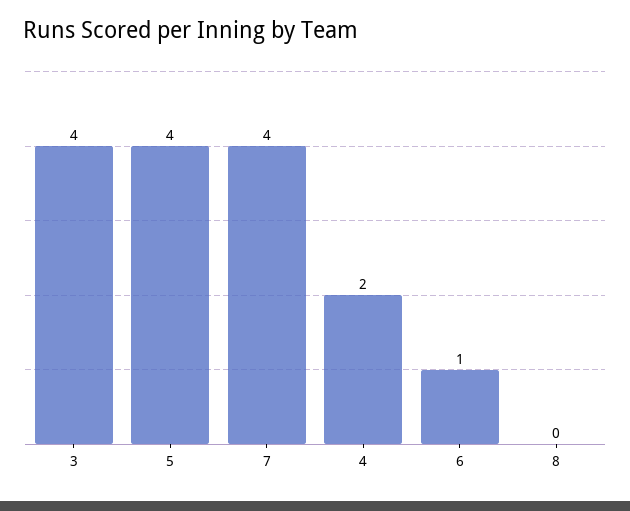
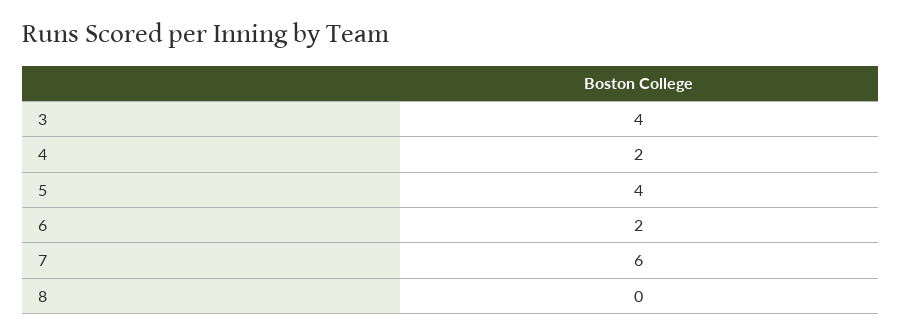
  {
    "3": 4,
    "5": 4,
-   "7": 4,
+   "7": 6,
    "4": 2,
-   "6": 1,
+   "6": 2,
    "8": 0
  }

